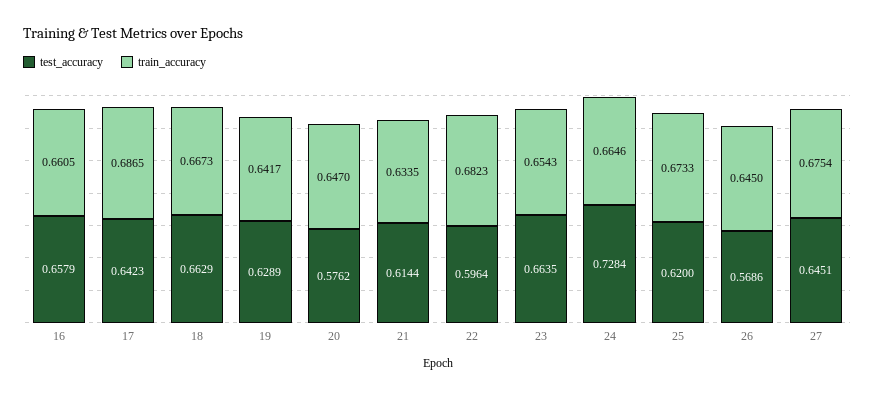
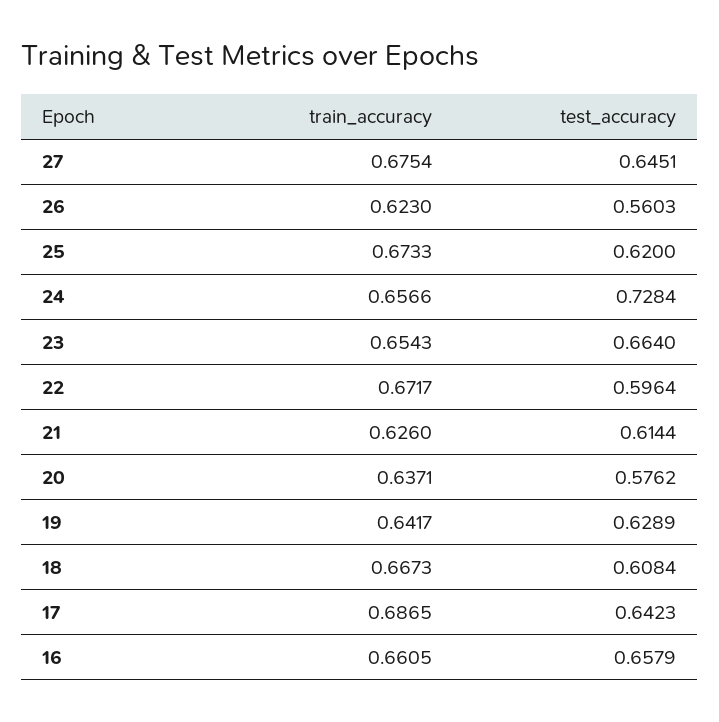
  {
    "test_accuracy": {
      "16": 0.6579,
      "17": 0.6423,
-     "18": 0.6629,
+     "18": 0.6084,
      "19": 0.6289,
      "20": 0.5762,
      "21": 0.6144,
      "22": 0.5964,
-     "23": 0.6635,
+     "23": 0.664,
      "24": 0.7284,
      "25": 0.62,
-     "26": 0.5686,
+     "26": 0.5603,
      "27": 0.6451
    },
    "train_accuracy": {
      "16": 0.6605,
      "17": 0.6865,
      "18": 0.6673,
      "19": 0.6417,
-     "20": 0.647,
+     "20": 0.6371,
-     "21": 0.6335,
+     "21": 0.626,
-     "22": 0.6823,
+     "22": 0.6717,
      "23": 0.6543,
-     "24": 0.6646,
+     "24": 0.6566,
      "25": 0.6733,
-     "26": 0.645,
+     "26": 0.623,
      "27": 0.6754
    }
  }

